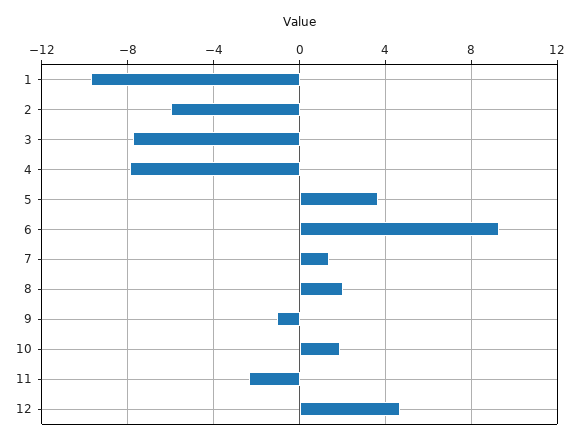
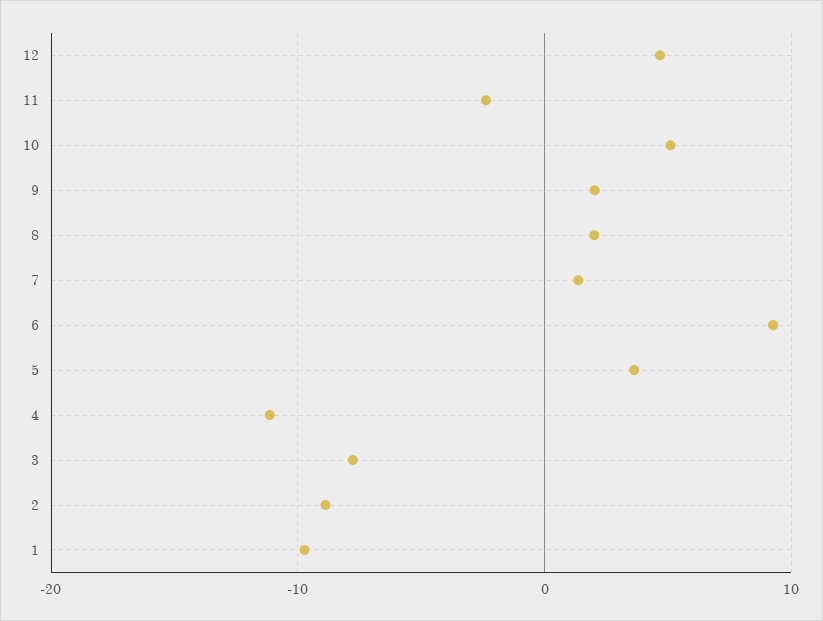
  {
    "1": -9.5,
-   "2": -6,
+   "2": -9,
    "3": -8,
-   "4": -8,
+   "4": -11,
    "5": 3.5,
    "6": 9.5,
    "7": 1.5,
    "8": 2,
-   "9": -1,
+   "9": 2,
-   "10": 2,
+   "10": 5,
    "11": -2.5,
    "12": 4.5
  }

